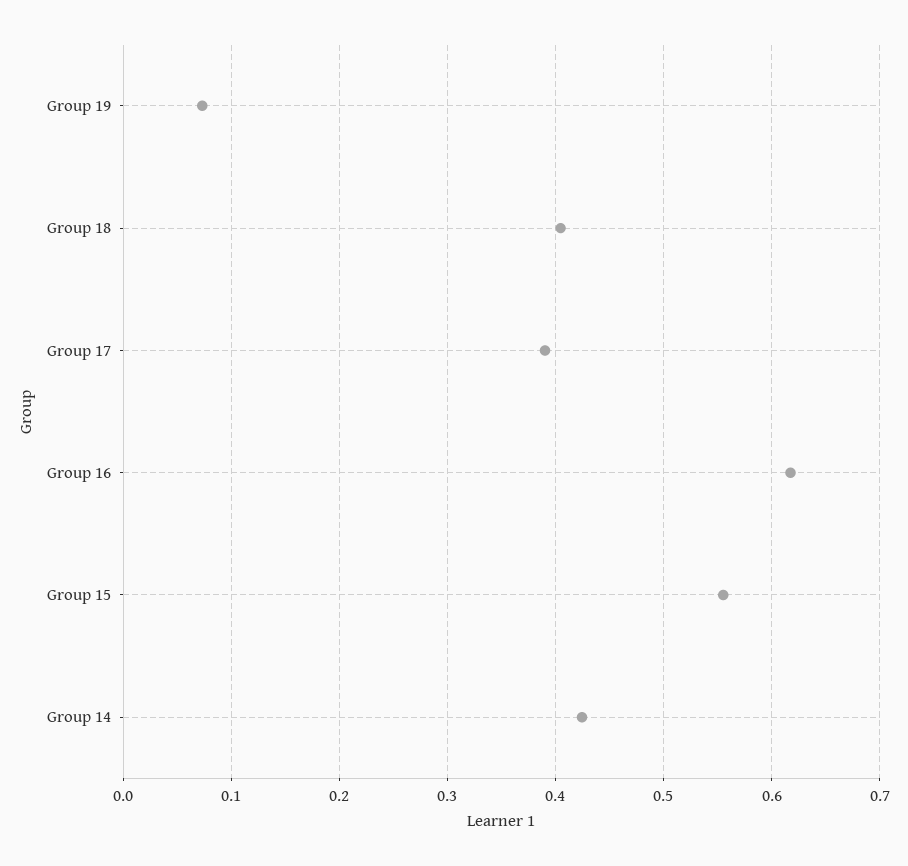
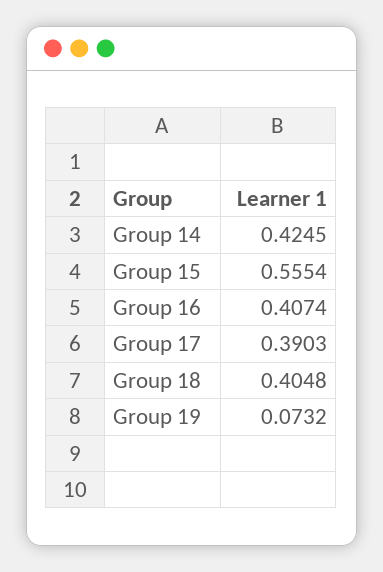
  {
    "Group 19": 0.0732,
    "Group 18": 0.4048,
    "Group 17": 0.3903,
-   "Group 16": 0.62,
+   "Group 16": 0.4074,
    "Group 15": 0.5554,
    "Group 14": 0.4245
  }

